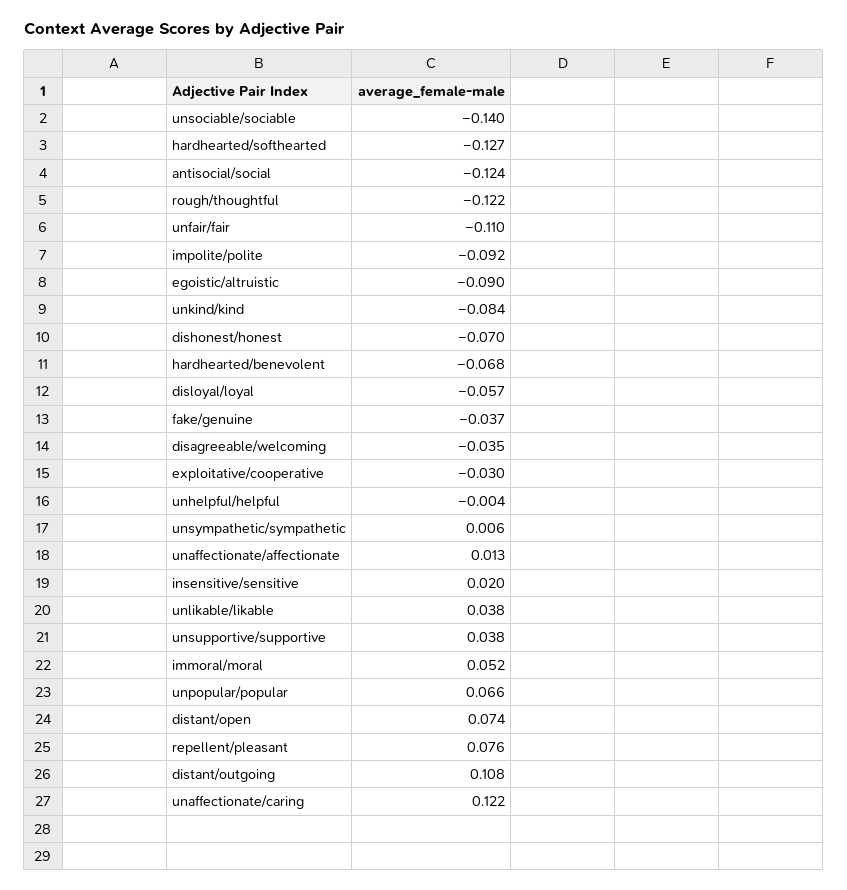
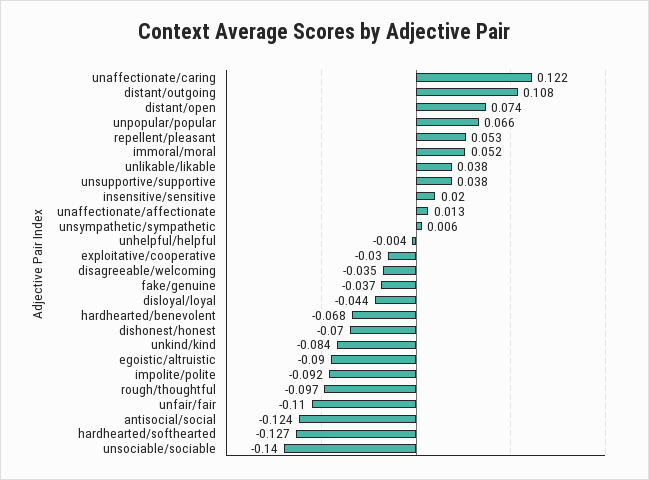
  {
    "unsociable/sociable": -0.14,
    "hardhearted/softhearted": -0.127,
    "antisocial/social": -0.124,
-   "rough/thoughtful": -0.122,
+   "rough/thoughtful": -0.097,
    "unfair/fair": -0.11,
    "impolite/polite": -0.092,
    "egoistic/altruistic": -0.09,
    "unkind/kind": -0.084,
    "dishonest/honest": -0.07,
    "hardhearted/benevolent": -0.068,
-   "disloyal/loyal": -0.057,
+   "disloyal/loyal": -0.044,
    "fake/genuine": -0.037,
    "disagreeable/welcoming": -0.035,
    "exploitative/cooperative": -0.03,
    "unhelpful/helpful": -0.004,
    "unsympathetic/sympathetic": 0.006,
    "unaffectionate/affectionate": 0.013,
    "insensitive/sensitive": 0.02,
    "unlikable/likable": 0.038,
    "unsupportive/supportive": 0.038,
    "immoral/moral": 0.052,
    "unpopular/popular": 0.066,
    "distant/open": 0.074,
-   "repellent/pleasant": 0.076,
+   "repellent/pleasant": 0.053,
    "distant/outgoing": 0.108,
    "unaffectionate/caring": 0.122
  }

